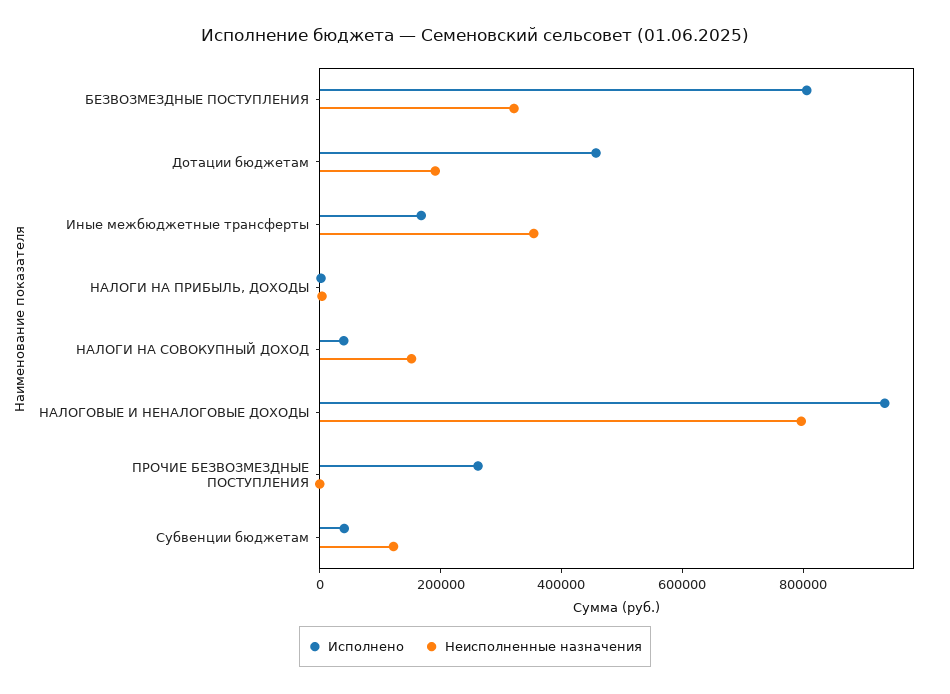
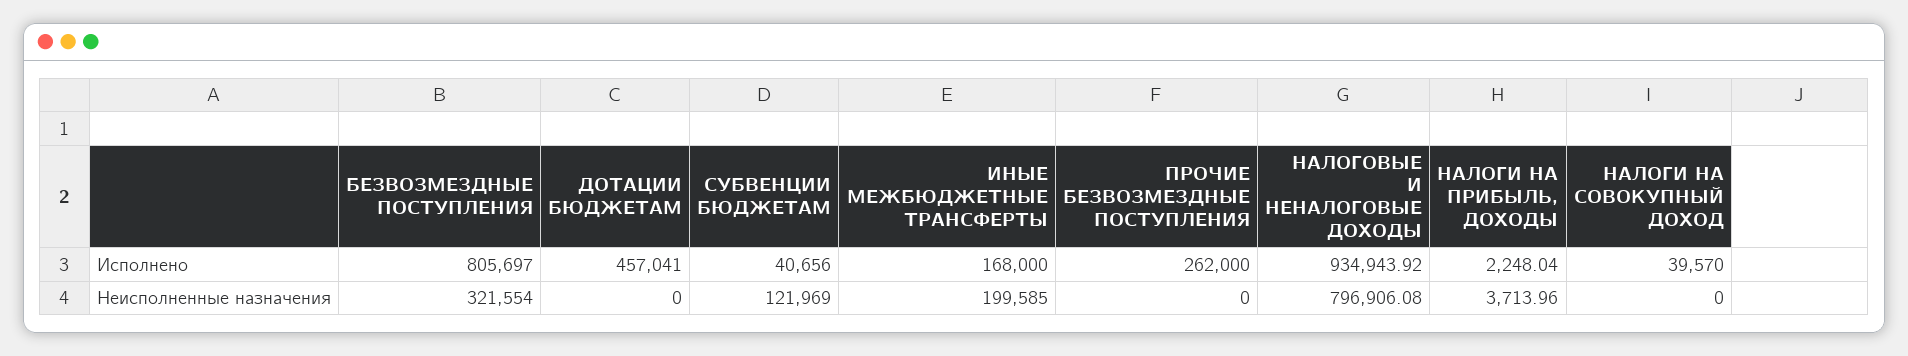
  {
    "Исполнено": {
      "БЕЗВОЗМЕЗДНЫЕ ПОСТУПЛЕНИЯ": 805697,
      "Дотации бюджетам": 457041,
      "Иные межбюджетные трансферты": 168000,
      "НАЛОГИ НА ПРИБЫЛЬ, ДОХОДЫ": 2248.04,
      "НАЛОГИ НА СОВОКУПНЫЙ ДОХОД": 39570,
      "НАЛОГОВЫЕ И НЕНАЛОГОВЫЕ ДОХОДЫ": 934943.92,
      "ПРОЧИЕ БЕЗВОЗМЕЗДНЫЕ ПОСТУПЛЕНИЯ": 262000,
      "Субвенции бюджетам": 40656
    },
    "Неисполненные назначения": {
      "БЕЗВОЗМЕЗДНЫЕ ПОСТУПЛЕНИЯ": 321554,
-     "Дотации бюджетам": 200000,
+     "Дотации бюджетам": 0,
-     "Иные межбюджетные трансферты": 350000,
+     "Иные межбюджетные трансферты": 199585,
      "НАЛОГИ НА ПРИБЫЛЬ, ДОХОДЫ": 3713.96,
-     "НАЛОГИ НА СОВОКУПНЫЙ ДОХОД": 150000,
+     "НАЛОГИ НА СОВОКУПНЫЙ ДОХОД": 0,
      "НАЛОГОВЫЕ И НЕНАЛОГОВЫЕ ДОХОДЫ": 796906.08,
      "ПРОЧИЕ БЕЗВОЗМЕЗДНЫЕ ПОСТУПЛЕНИЯ": 0,
      "Субвенции бюджетам": 121969
    }
  }

